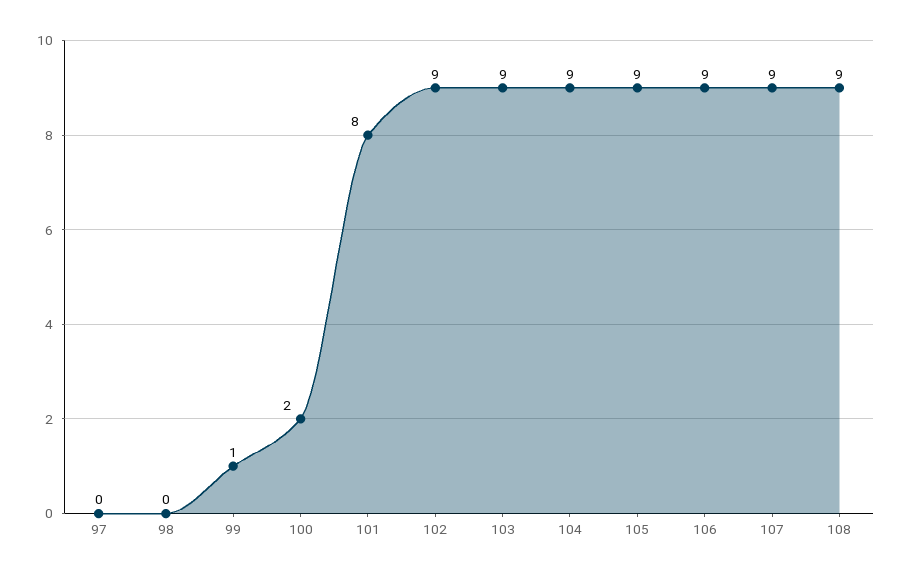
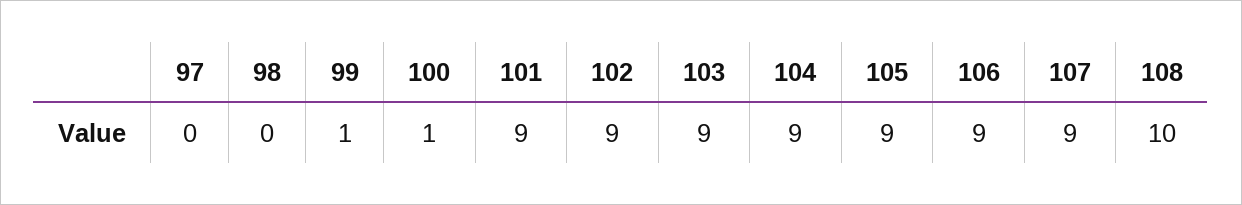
  {
    "97": 0,
    "98": 0,
    "99": 1,
-   "100": 2,
+   "100": 1,
-   "101": 8,
+   "101": 9,
    "102": 9,
    "103": 9,
    "104": 9,
    "105": 9,
    "106": 9,
    "107": 9,
-   "108": 9
+   "108": 10
  }

